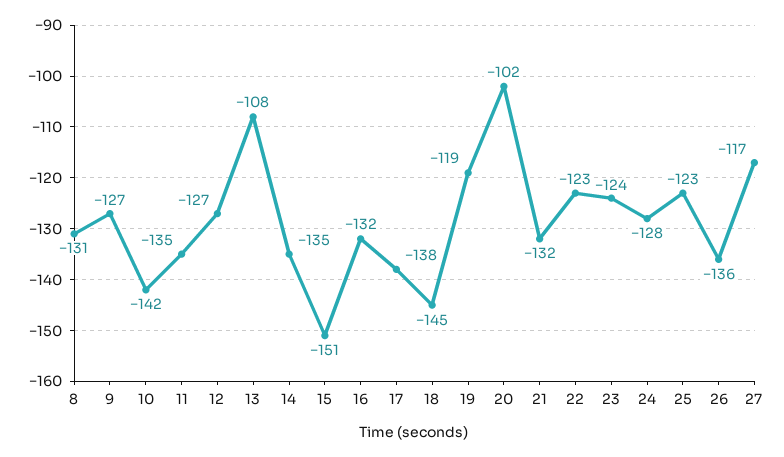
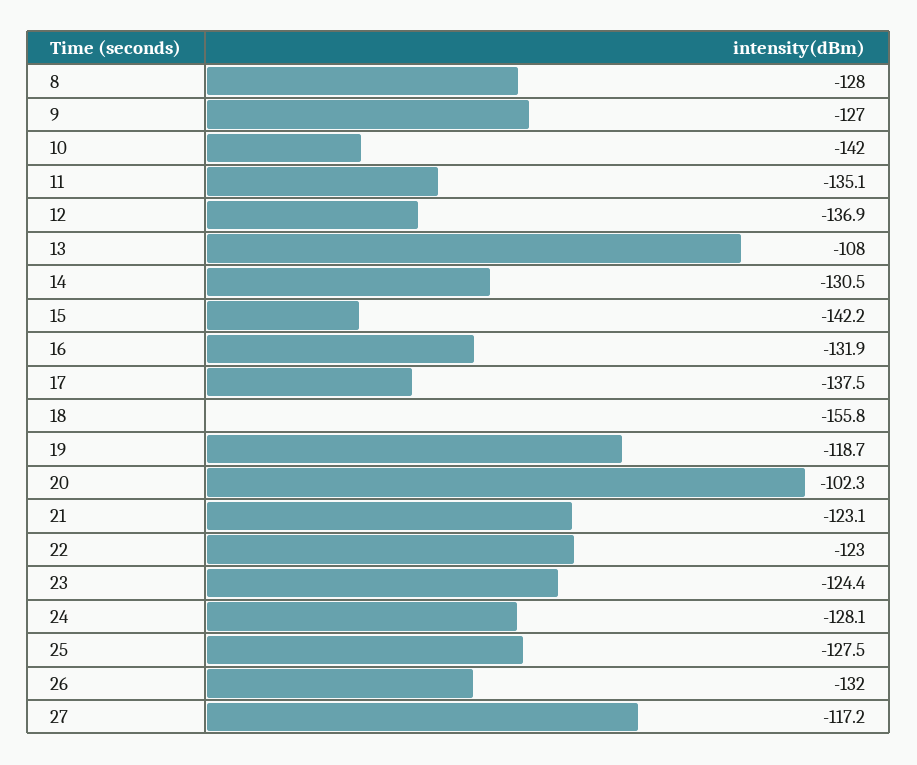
  {
-   "8": -131,
+   "8": -128,
    "9": -127,
    "10": -142,
    "11": -135.1,
-   "12": -127,
+   "12": -136.9,
    "13": -108,
-   "14": -135,
+   "14": -130.5,
-   "15": -151,
+   "15": -142.2,
    "16": -131.9,
    "17": -137.5,
-   "18": -145,
+   "18": -155.8,
    "19": -118.7,
    "20": -102.3,
-   "21": -132,
+   "21": -123.1,
    "22": -123,
    "23": -124.4,
    "24": -128.1,
-   "25": -123,
+   "25": -127.5,
-   "26": -136,
+   "26": -132,
    "27": -117.2
  }

